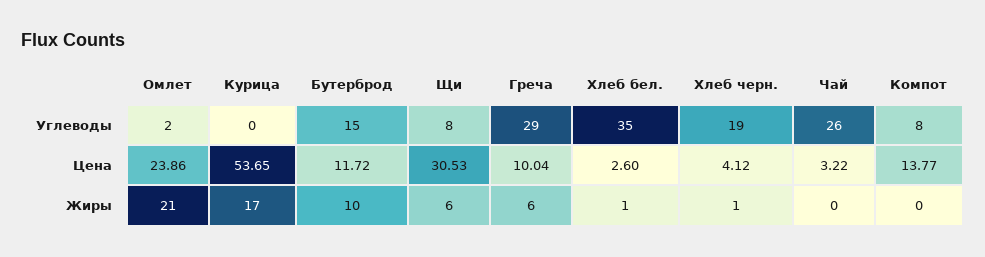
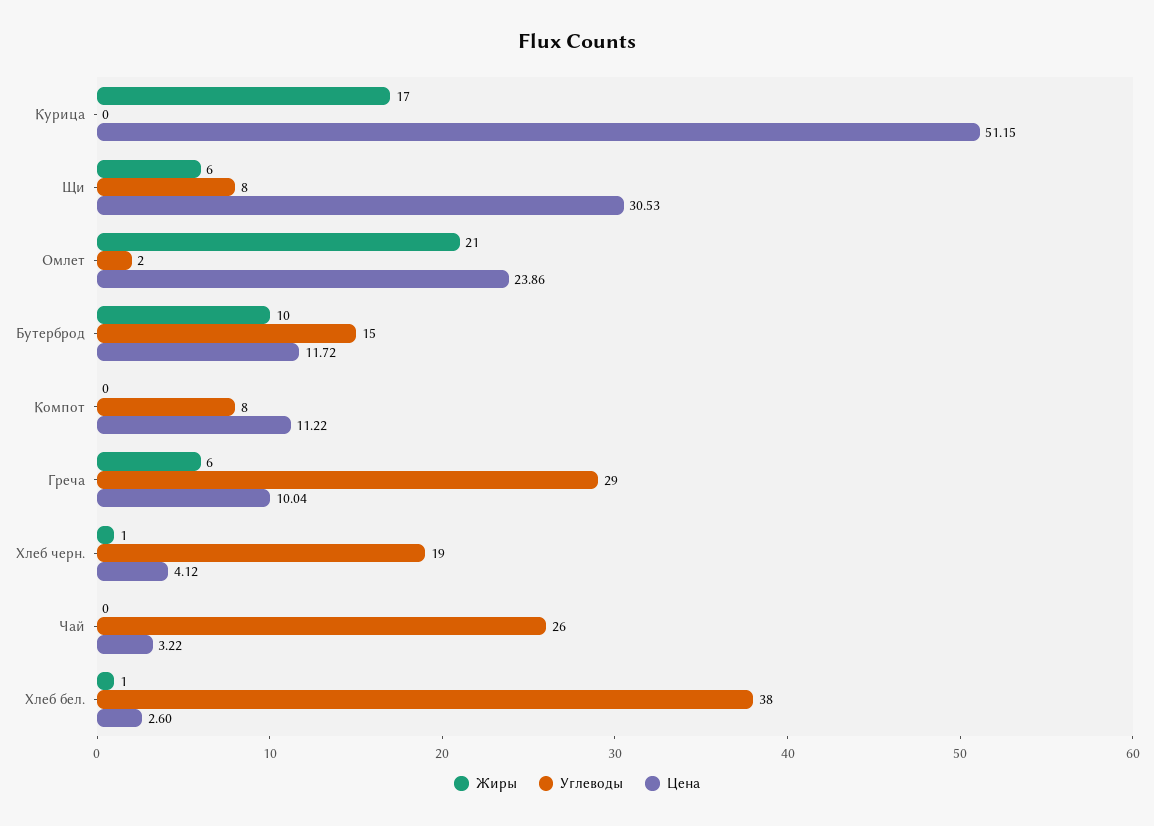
  {
    "Углеводы": {
      "Омлет": 2,
      "Курица": 0,
      "Бутерброд": 15,
      "Щи": 8,
      "Греча": 29,
-     "Хлеб бел.": 35,
+     "Хлеб бел.": 38,
      "Хлеб черн.": 19,
      "Чай": 26,
      "Компот": 8
    },
    "Цена": {
      "Омлет": 23.86,
-     "Курица": 53.65,
+     "Курица": 51.15,
      "Бутерброд": 11.72,
      "Щи": 30.53,
      "Греча": 10.04,
      "Хлеб бел.": 2.6,
      "Хлеб черн.": 4.12,
      "Чай": 3.22,
-     "Компот": 13.77
+     "Компот": 11.22
    },
    "Жиры": {
      "Омлет": 21,
      "Курица": 17,
      "Бутерброд": 10,
      "Щи": 6,
      "Греча": 6,
      "Хлеб бел.": 1,
      "Хлеб черн.": 1,
      "Чай": 0,
      "Компот": 0
    }
  }

